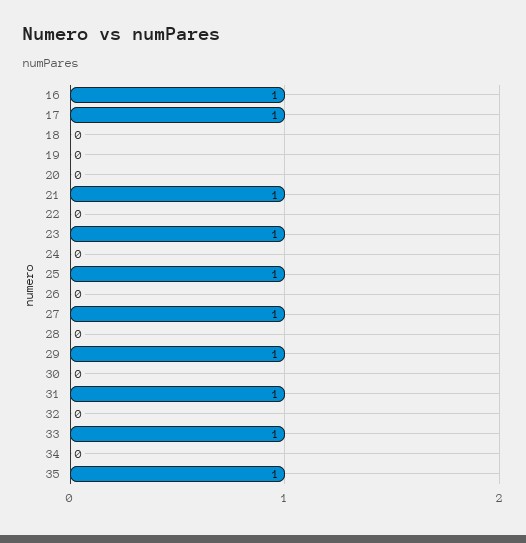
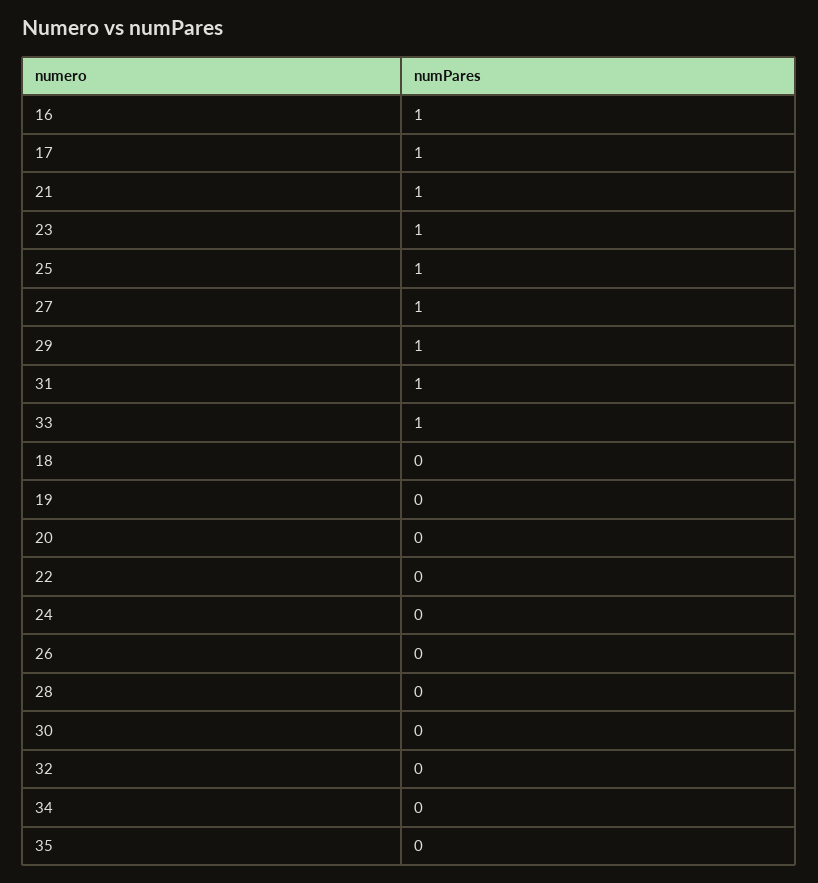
  {
    "16": 1,
    "17": 1,
    "18": 0,
    "19": 0,
    "20": 0,
    "21": 1,
    "22": 0,
    "23": 1,
    "24": 0,
    "25": 1,
    "26": 0,
    "27": 1,
    "28": 0,
    "29": 1,
    "30": 0,
    "31": 1,
    "32": 0,
    "33": 1,
    "34": 0,
-   "35": 1
+   "35": 0
  }

